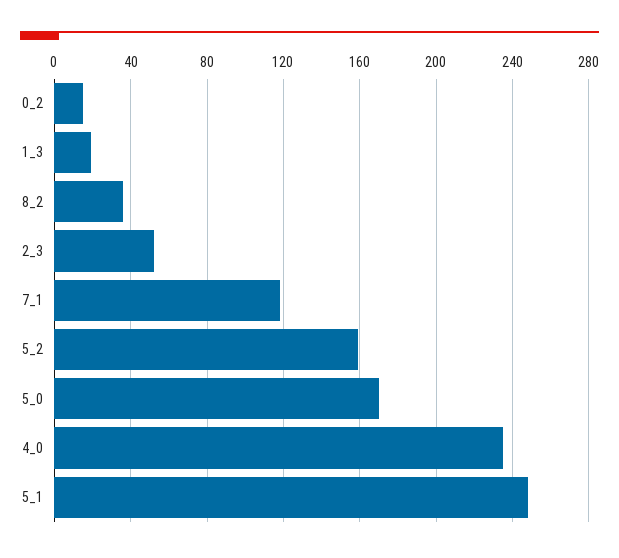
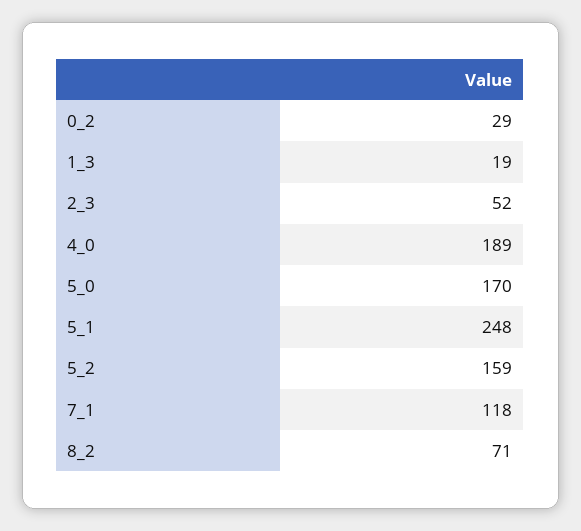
  {
-   "0_2": 15,
+   "0_2": 29,
    "1_3": 19,
-   "8_2": 35,
+   "8_2": 71,
    "2_3": 52,
    "7_1": 118,
    "5_2": 159,
    "5_0": 170,
-   "4_0": 235,
+   "4_0": 189,
    "5_1": 248
  }

